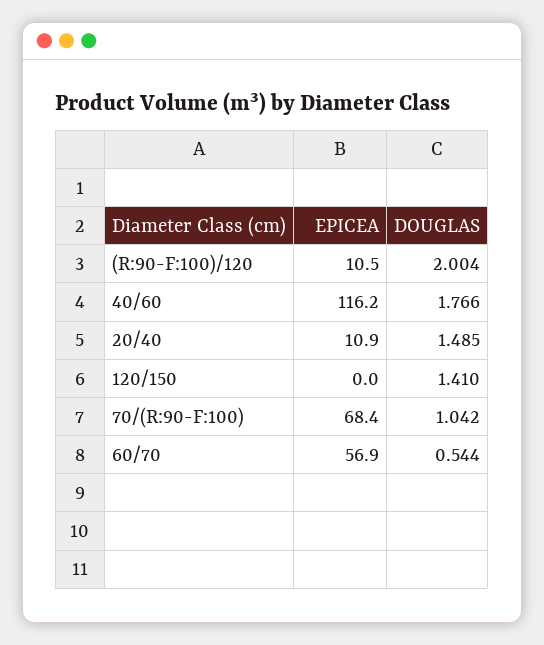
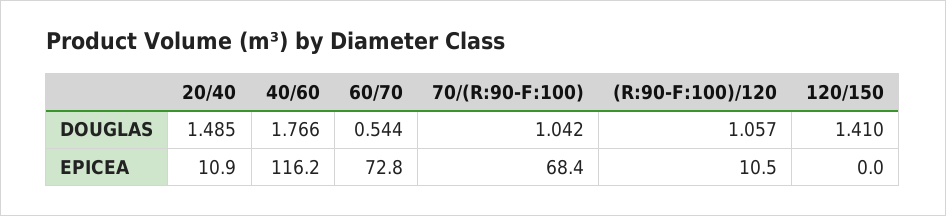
  {
    "EPICEA": {
      "(R:90-F:100)/120": 10.5,
      "40/60": 116.2,
      "20/40": 10.9,
      "120/150": 0,
      "70/(R:90-F:100)": 68.4,
-     "60/70": 56.9
+     "60/70": 72.8
    },
    "DOUGLAS": {
-     "(R:90-F:100)/120": 2.004,
+     "(R:90-F:100)/120": 1.057,
      "40/60": 1.766,
      "20/40": 1.485,
      "120/150": 1.41,
      "70/(R:90-F:100)": 1.042,
      "60/70": 0.544
    }
  }

